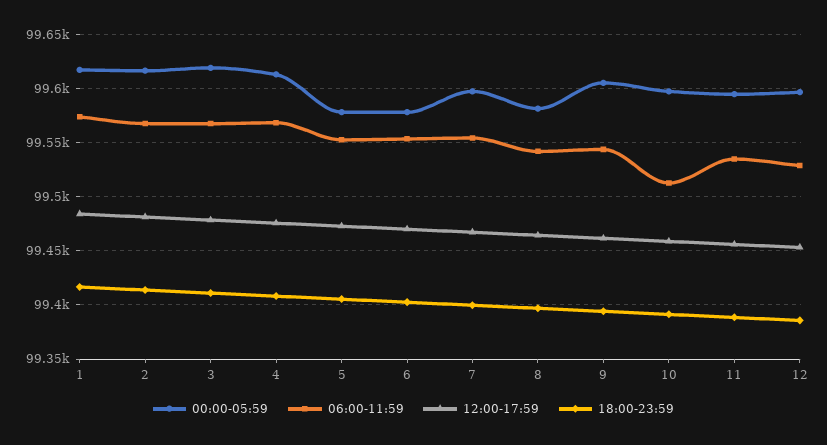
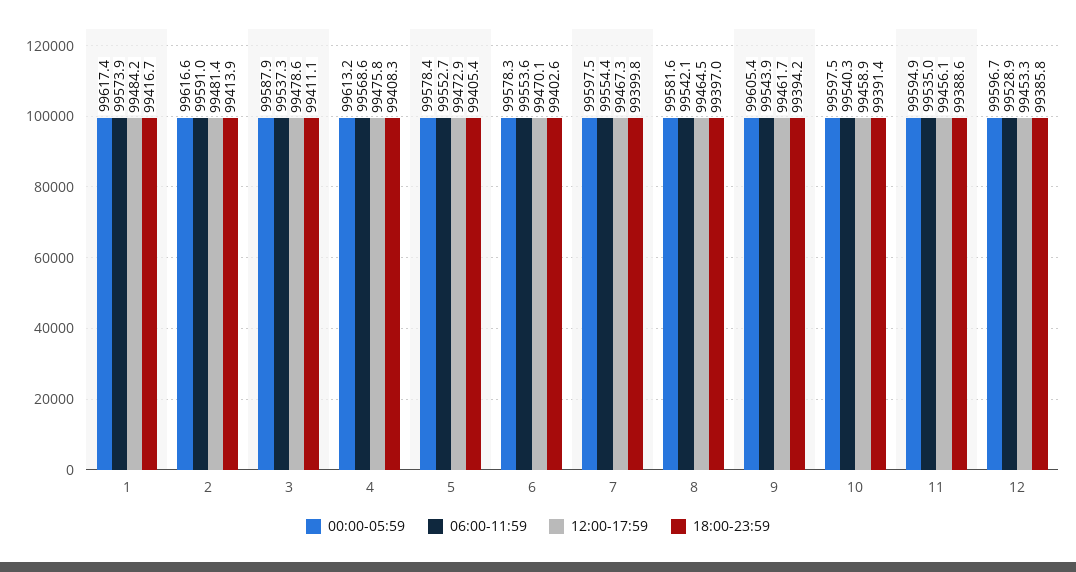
  {
    "00:00-05:59": {
      "1": 99617.4,
      "2": 99616.6,
-     "3": 99620,
+     "3": 99587.9,
      "4": 99613.2,
      "5": 99578.4,
      "6": 99578.3,
      "7": 99597.5,
      "8": 99581.6,
      "9": 99605.4,
      "10": 99597.5,
      "11": 99594.9,
      "12": 99596.7
    },
    "06:00-11:59": {
      "1": 99573.9,
-     "2": 99570,
+     "2": 99591,
-     "3": 99570,
+     "3": 99537.3,
      "4": 99568.6,
      "5": 99552.7,
      "6": 99553.6,
      "7": 99554.4,
      "8": 99542.1,
      "9": 99543.9,
-     "10": 99510,
+     "10": 99540.3,
      "11": 99535,
      "12": 99528.9
    },
    "12:00-17:59": {
      "1": 99484.2,
      "2": 99481.4,
      "3": 99478.6,
      "4": 99475.8,
      "5": 99472.9,
      "6": 99470.1,
      "7": 99467.3,
      "8": 99464.5,
      "9": 99461.7,
      "10": 99458.9,
      "11": 99456.1,
      "12": 99453.3
    },
    "18:00-23:59": {
      "1": 99416.7,
      "2": 99413.9,
      "3": 99411.1,
      "4": 99408.3,
      "5": 99405.4,
      "6": 99402.6,
      "7": 99399.8,
      "8": 99397,
      "9": 99394.2,
      "10": 99391.4,
      "11": 99388.6,
      "12": 99385.8
    }
  }

